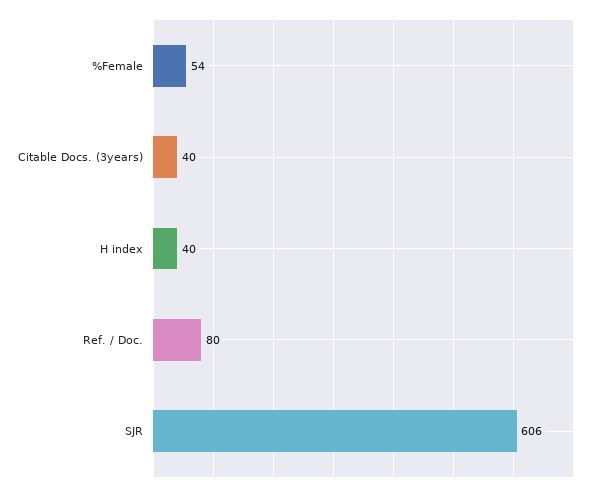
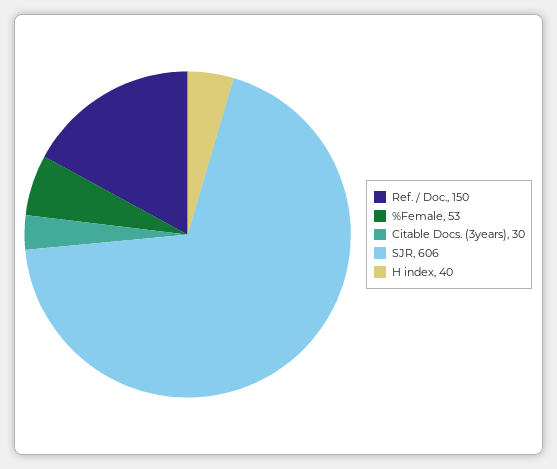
  {
-   "%Female": 54,
+   "%Female": 53,
-   "Citable Docs. (3years)": 40,
+   "Citable Docs. (3years)": 30,
    "H index": 40,
-   "Ref. / Doc.": 80,
+   "Ref. / Doc.": 150,
    "SJR": 606
  }

